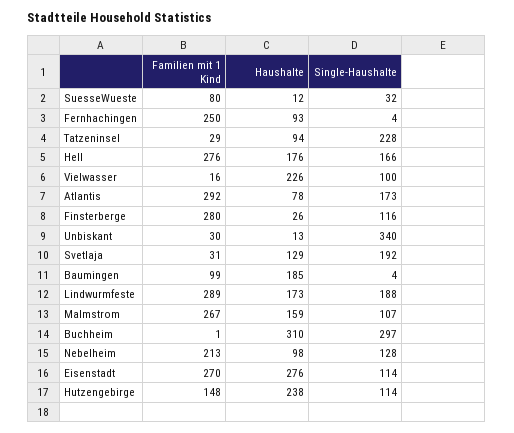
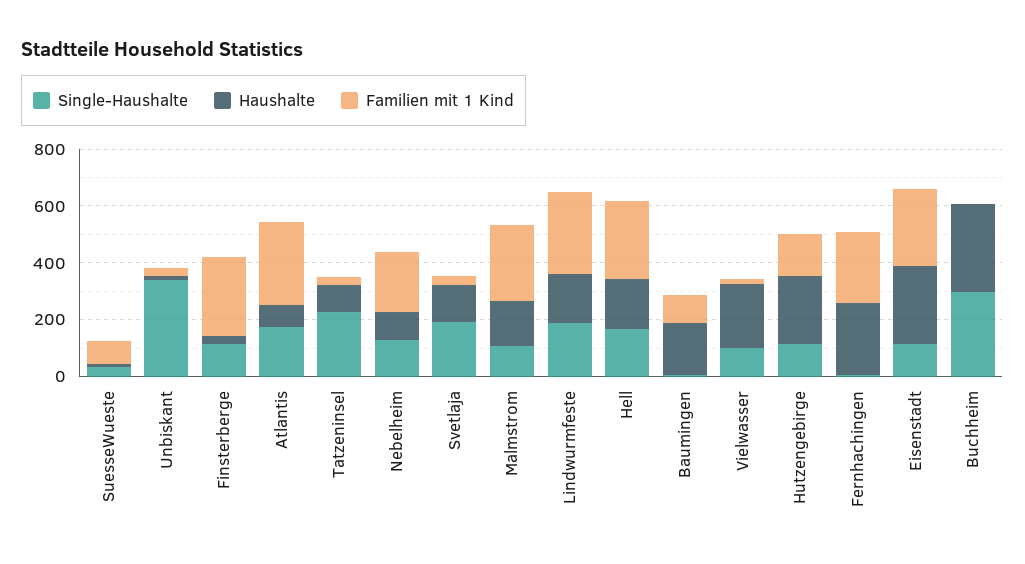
  {
    "Familien mit 1 Kind": {
      "SuesseWueste": 80,
      "Fernhachingen": 250,
      "Tatzeninsel": 29,
      "Hell": 276,
      "Vielwasser": 16,
      "Atlantis": 292,
      "Finsterberge": 280,
      "Unbiskant": 30,
      "Svetlaja": 31,
      "Baumingen": 99,
      "Lindwurmfeste": 289,
      "Malmstrom": 267,
      "Buchheim": 1,
      "Nebelheim": 213,
      "Eisenstadt": 270,
      "Hutzengebirge": 148
    },
    "Haushalte": {
      "SuesseWueste": 12,
-     "Fernhachingen": 93,
+     "Fernhachingen": 250,
      "Tatzeninsel": 94,
      "Hell": 176,
      "Vielwasser": 226,
      "Atlantis": 78,
      "Finsterberge": 26,
      "Unbiskant": 13,
      "Svetlaja": 129,
      "Baumingen": 185,
      "Lindwurmfeste": 173,
      "Malmstrom": 159,
      "Buchheim": 310,
      "Nebelheim": 98,
      "Eisenstadt": 276,
      "Hutzengebirge": 238
    },
    "Single-Haushalte": {
      "SuesseWueste": 32,
      "Fernhachingen": 4,
      "Tatzeninsel": 228,
      "Hell": 166,
      "Vielwasser": 100,
      "Atlantis": 173,
      "Finsterberge": 116,
      "Unbiskant": 340,
      "Svetlaja": 192,
      "Baumingen": 4,
      "Lindwurmfeste": 188,
      "Malmstrom": 107,
      "Buchheim": 297,
      "Nebelheim": 128,
      "Eisenstadt": 114,
      "Hutzengebirge": 114
    }
  }

